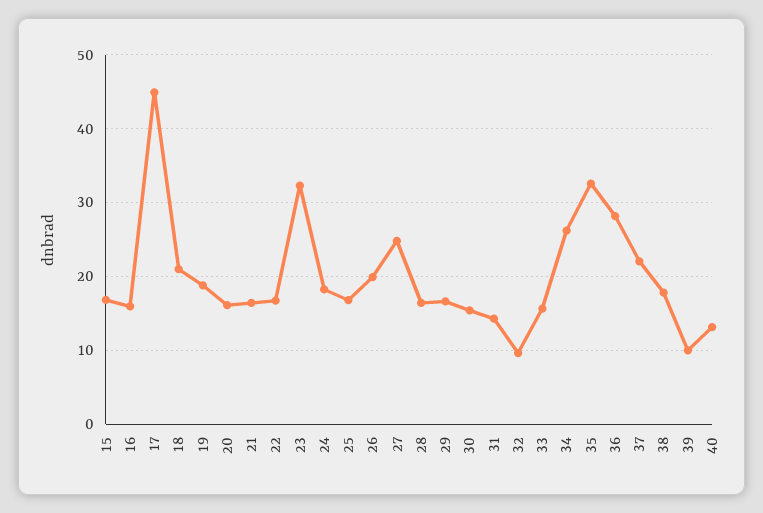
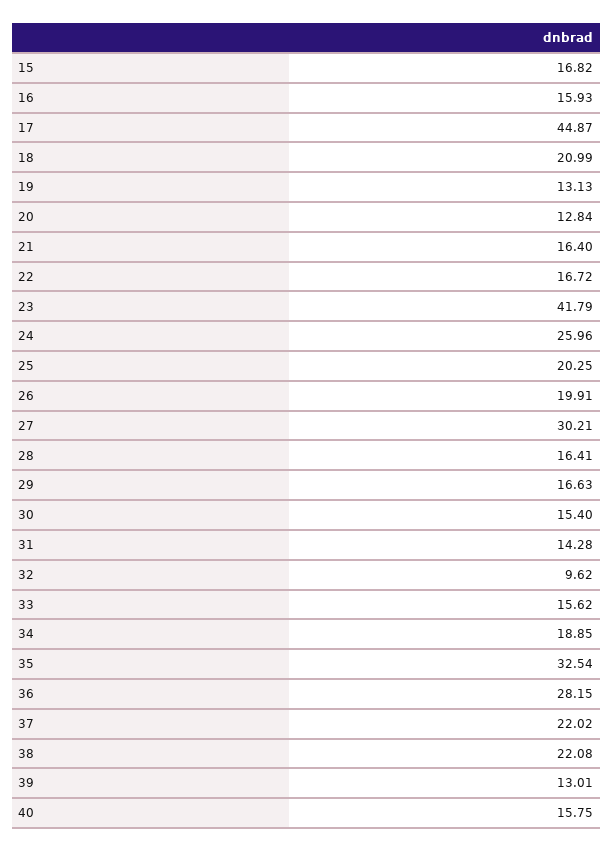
  {
    "15": 16.82,
    "16": 15.93,
    "17": 44.87,
    "18": 20.99,
-   "19": 19,
+   "19": 13.13,
-   "20": 16,
+   "20": 12.84,
    "21": 16.4,
    "22": 16.72,
-   "23": 32,
+   "23": 41.79,
-   "24": 18,
+   "24": 25.96,
-   "25": 17,
+   "25": 20.25,
    "26": 19.91,
-   "27": 25,
+   "27": 30.21,
    "28": 16.41,
    "29": 16.63,
    "30": 15.4,
    "31": 14.28,
    "32": 9.62,
    "33": 15.62,
-   "34": 26,
+   "34": 18.85,
    "35": 32.54,
    "36": 28.15,
    "37": 22.02,
-   "38": 18,
+   "38": 22.08,
-   "39": 10,
+   "39": 13.01,
-   "40": 13
+   "40": 15.75
  }

